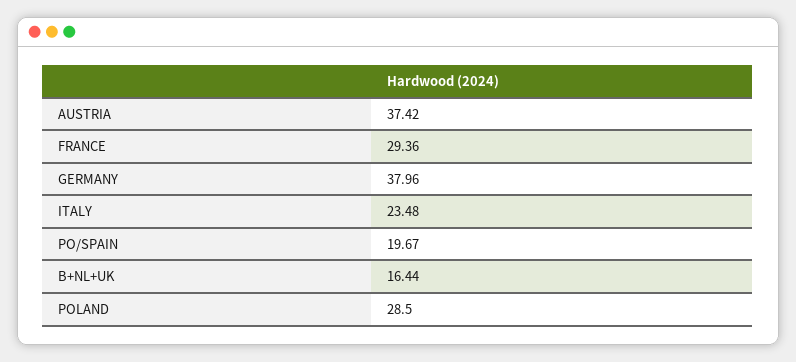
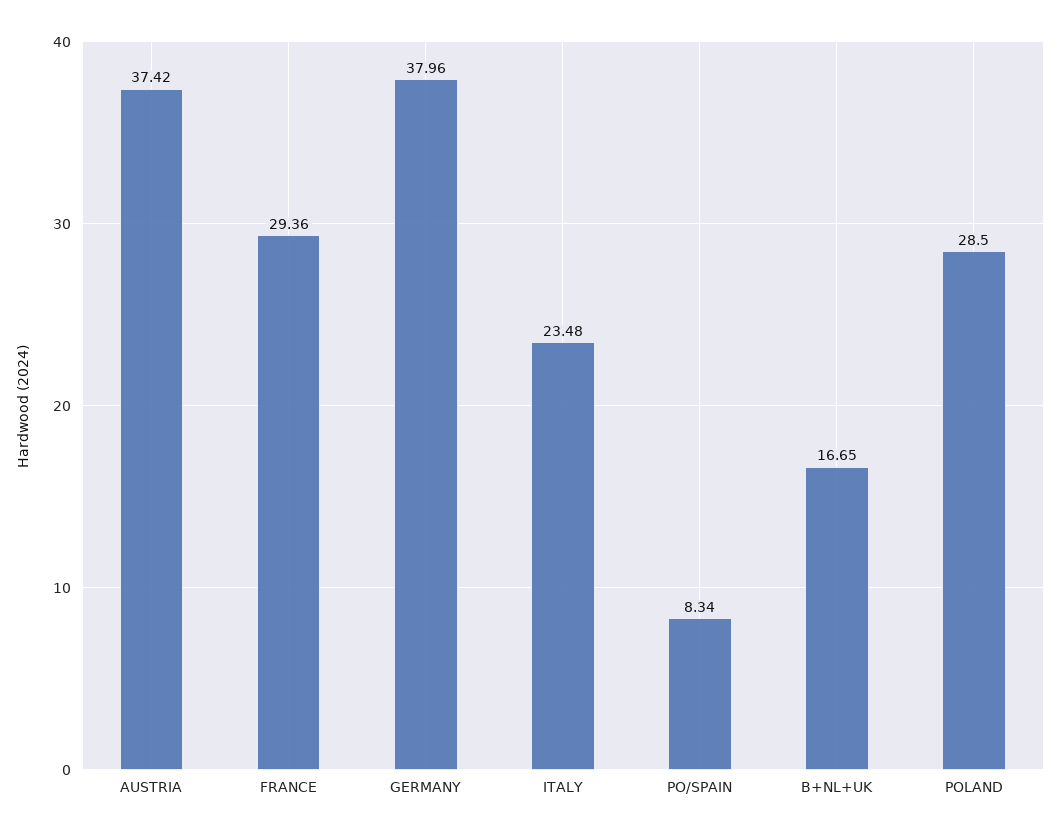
  {
    "AUSTRIA": 37.42,
    "FRANCE": 29.36,
    "GERMANY": 37.96,
    "ITALY": 23.48,
-   "PO/SPAIN": 19.67,
+   "PO/SPAIN": 8.34,
-   "B+NL+UK": 16.44,
+   "B+NL+UK": 16.65,
    "POLAND": 28.5
  }

